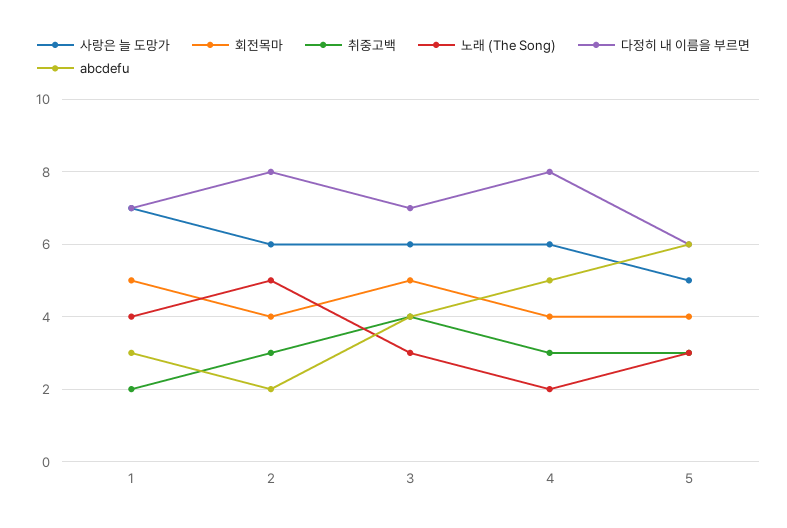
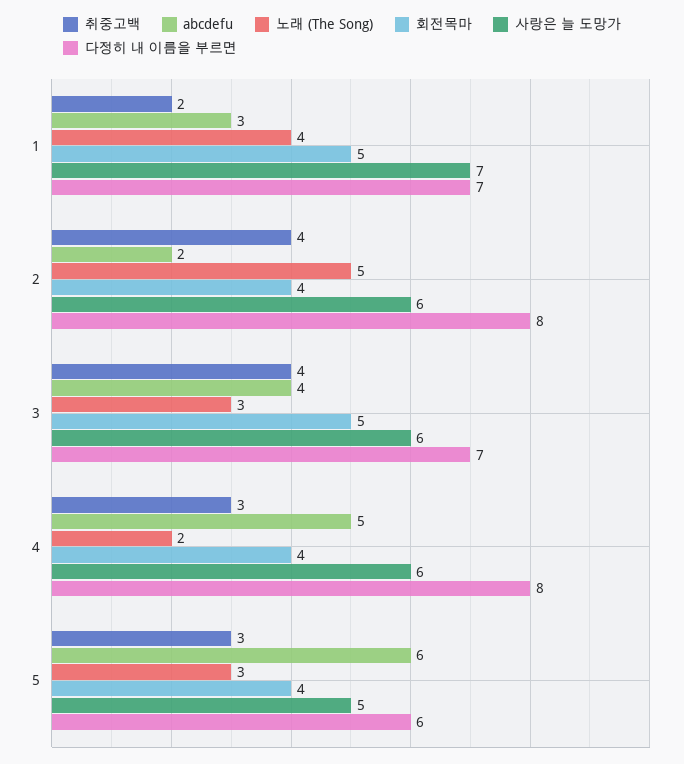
  {
    "사랑은 늘 도망가": {
      "1": 7,
      "2": 6,
      "3": 6,
      "4": 6,
      "5": 5
    },
    "회전목마": {
      "1": 5,
      "2": 4,
      "3": 5,
      "4": 4,
      "5": 4
    },
    "취중고백": {
      "1": 2,
-     "2": 3,
+     "2": 4,
      "3": 4,
      "4": 3,
      "5": 3
    },
    "노래 (The Song)": {
      "1": 4,
      "2": 5,
      "3": 3,
      "4": 2,
      "5": 3
    },
    "다정히 내 이름을 부르면": {
      "1": 7,
      "2": 8,
      "3": 7,
      "4": 8,
      "5": 6
    },
    "abcdefu": {
      "1": 3,
      "2": 2,
      "3": 4,
      "4": 5,
      "5": 6
    }
  }

